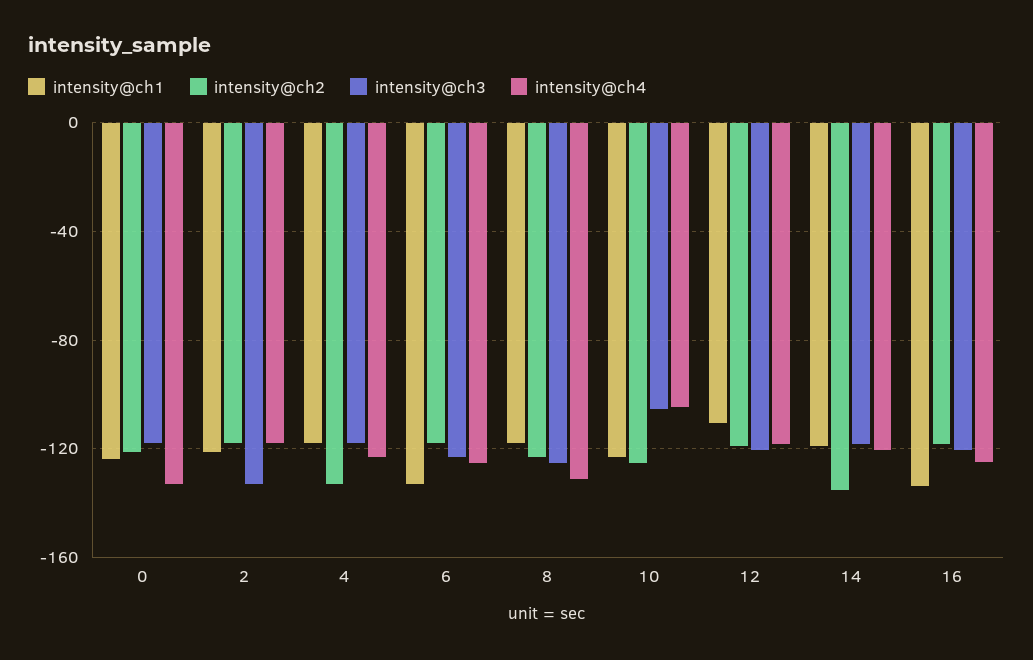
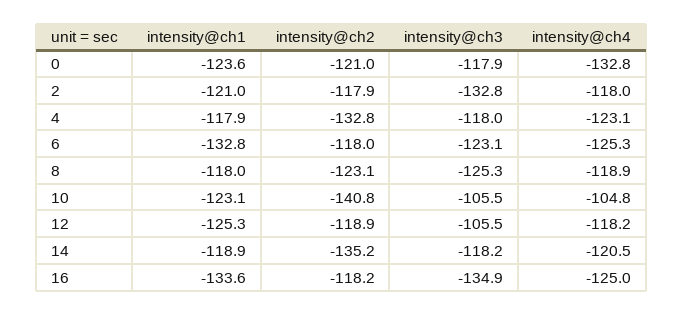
  {
    "intensity@ch1": {
      "0": -123.6,
      "2": -121,
      "4": -117.9,
      "6": -132.8,
      "8": -118,
      "10": -123.1,
-     "12": -110,
+     "12": -125.3,
      "14": -118.9,
      "16": -133.6
    },
    "intensity@ch2": {
      "0": -121,
      "2": -117.9,
      "4": -132.8,
      "6": -118,
      "8": -123.1,
-     "10": -125,
+     "10": -140.8,
      "12": -118.9,
      "14": -135.2,
      "16": -118.2
    },
    "intensity@ch3": {
      "0": -117.9,
      "2": -132.8,
      "4": -118,
      "6": -123.1,
      "8": -125.3,
      "10": -105.5,
-     "12": -120,
+     "12": -105.5,
      "14": -118.2,
-     "16": -120
+     "16": -134.9
    },
    "intensity@ch4": {
      "0": -132.8,
      "2": -118,
      "4": -123.1,
      "6": -125.3,
-     "8": -130,
+     "8": -118.9,
      "10": -104.8,
      "12": -118.2,
      "14": -120.5,
      "16": -125
    }
  }

